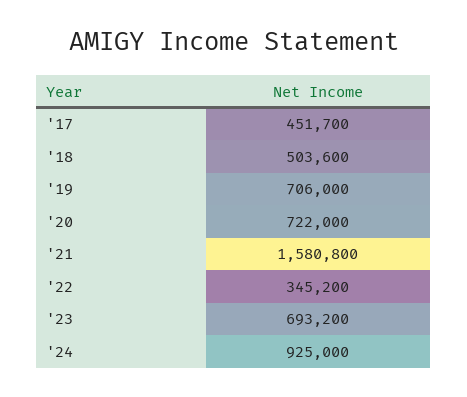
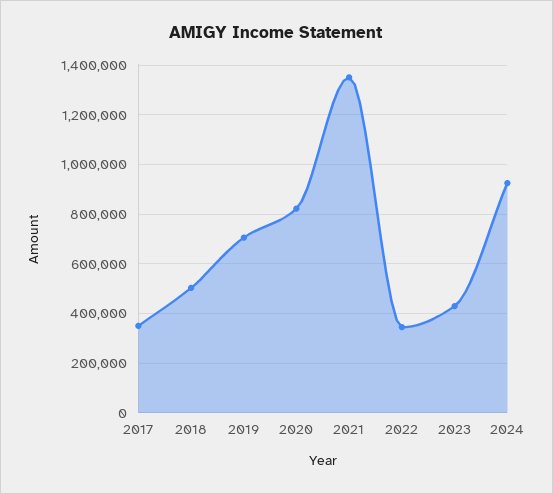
  {
-   "'17": 451700,
+   "'17": 350000,
    "'18": 503600,
    "'19": 706000,
-   "'20": 722000,
+   "'20": 825000,
-   "'21": 1580800,
+   "'21": 1350000,
    "'22": 345200,
-   "'23": 693200,
+   "'23": 425000,
    "'24": 925000
  }

